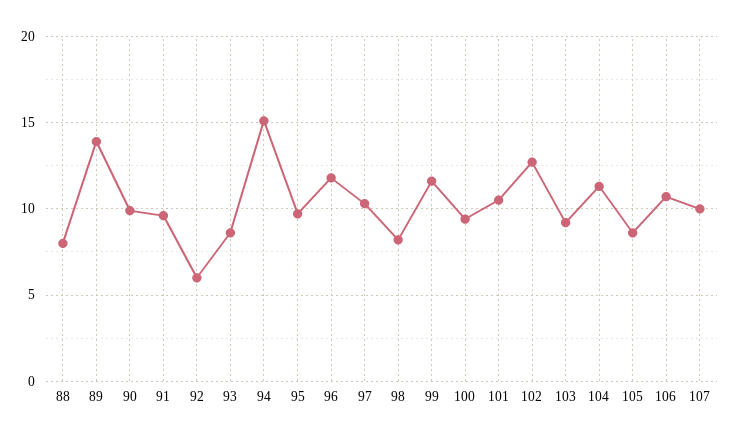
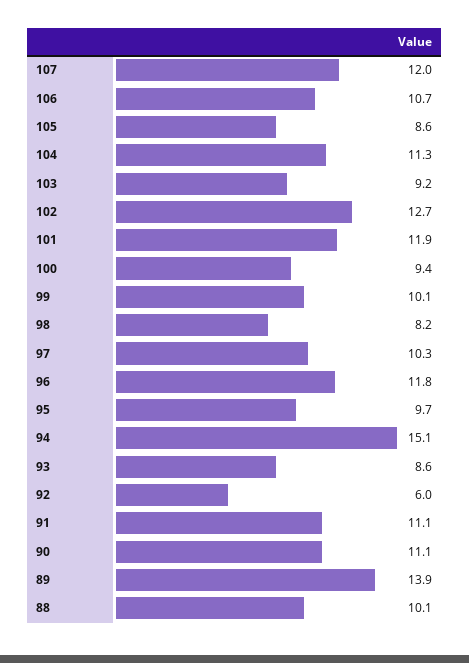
  {
-   "88": 8,
+   "88": 10.1,
    "89": 13.9,
-   "90": 10,
+   "90": 11.1,
-   "91": 9.5,
+   "91": 11.1,
    "92": 6,
    "93": 8.6,
    "94": 15.1,
    "95": 9.7,
    "96": 11.8,
    "97": 10.3,
    "98": 8.2,
-   "99": 11.5,
+   "99": 10.1,
    "100": 9.4,
-   "101": 10.5,
+   "101": 11.9,
    "102": 12.7,
    "103": 9.2,
    "104": 11.3,
    "105": 8.6,
    "106": 10.7,
-   "107": 10
+   "107": 12
  }

